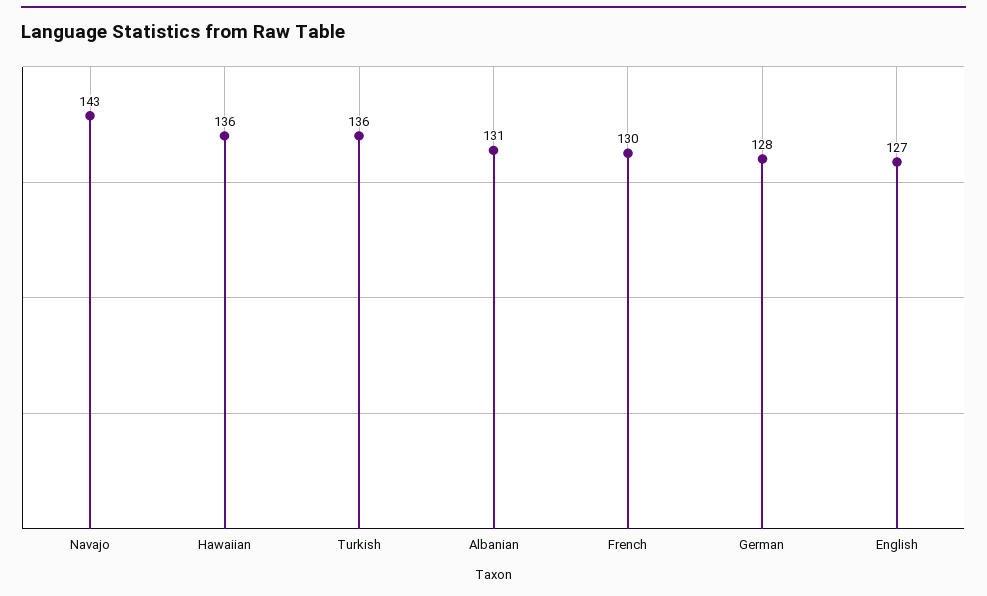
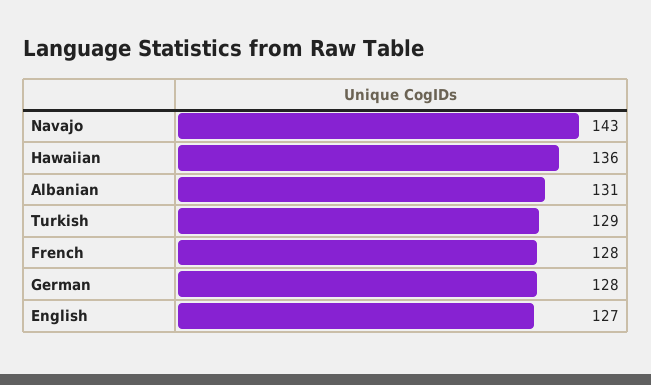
  {
    "Navajo": 143,
    "Hawaiian": 136,
-   "Turkish": 136,
+   "Turkish": 129,
    "Albanian": 131,
-   "French": 130,
+   "French": 128,
    "German": 128,
    "English": 127
  }

